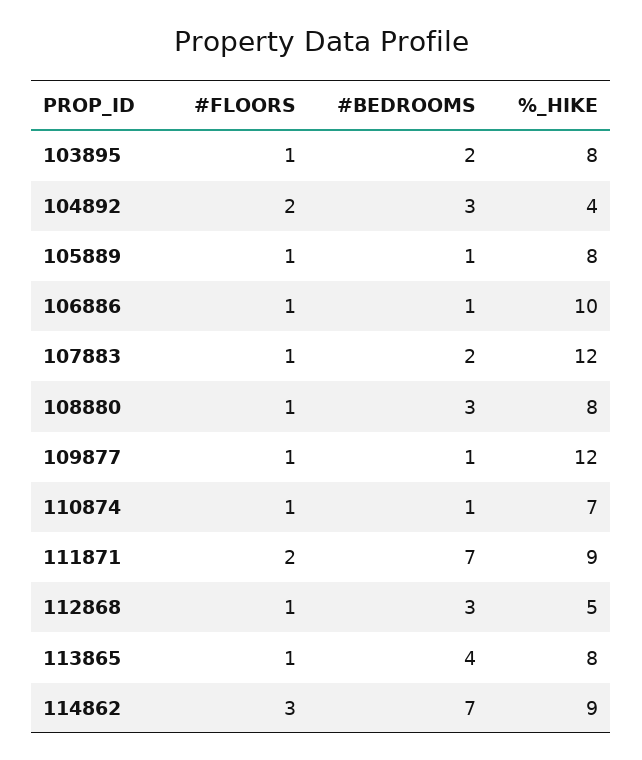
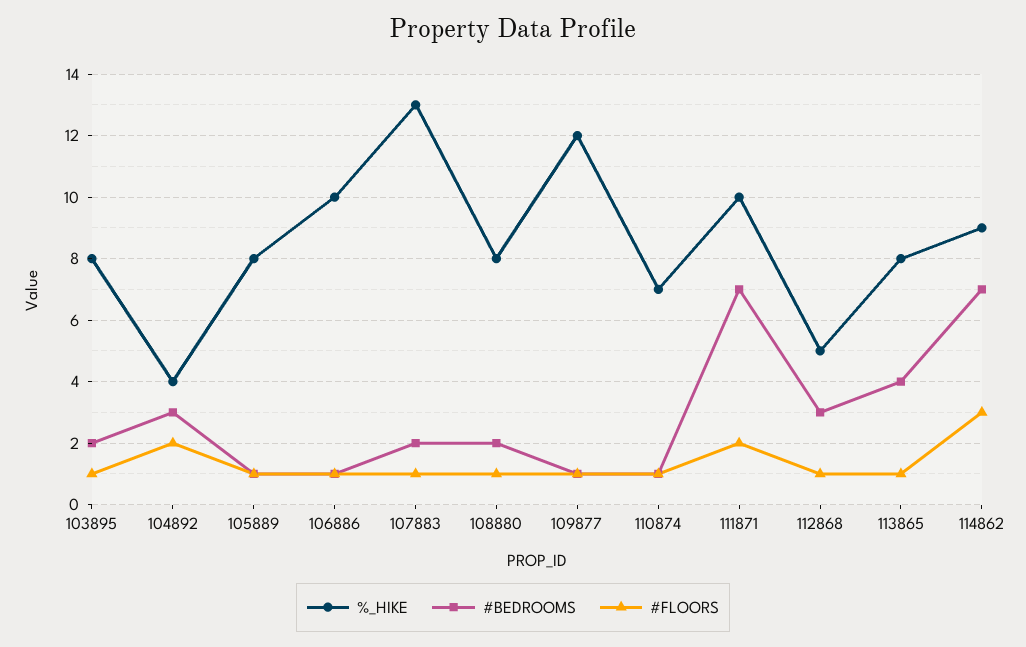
  {
    "#FLOORS": {
      "103895": 1,
      "104892": 2,
      "105889": 1,
      "106886": 1,
      "107883": 1,
      "108880": 1,
      "109877": 1,
      "110874": 1,
      "111871": 2,
      "112868": 1,
      "113865": 1,
      "114862": 3
    },
    "#BEDROOMS": {
      "103895": 2,
      "104892": 3,
      "105889": 1,
      "106886": 1,
      "107883": 2,
-     "108880": 3,
+     "108880": 2,
      "109877": 1,
      "110874": 1,
      "111871": 7,
      "112868": 3,
      "113865": 4,
      "114862": 7
    },
    "%_HIKE": {
      "103895": 8,
      "104892": 4,
      "105889": 8,
      "106886": 10,
-     "107883": 12,
+     "107883": 13,
      "108880": 8,
      "109877": 12,
      "110874": 7,
-     "111871": 9,
+     "111871": 10,
      "112868": 5,
      "113865": 8,
      "114862": 9
    }
  }

